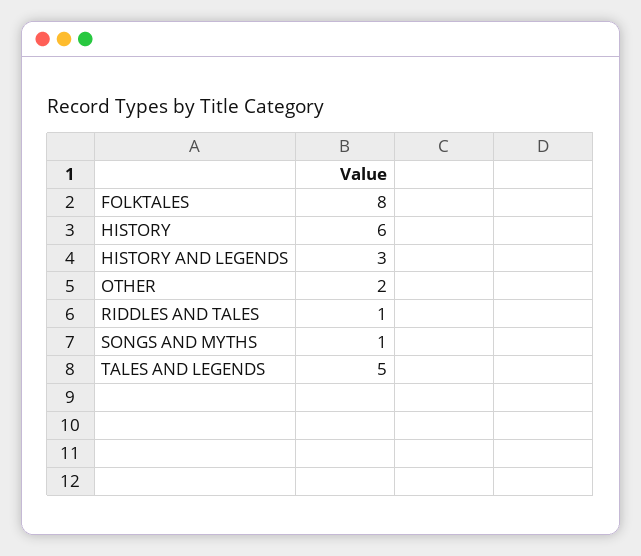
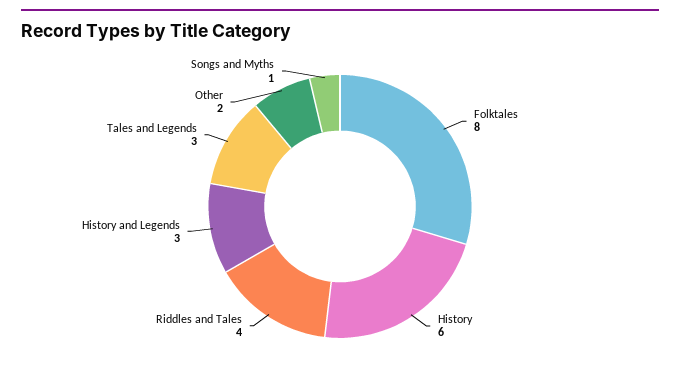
  {
    "FOLKTALES": 8,
    "HISTORY": 6,
    "HISTORY AND LEGENDS": 3,
    "OTHER": 2,
-   "RIDDLES AND TALES": 1,
+   "RIDDLES AND TALES": 4,
    "SONGS AND MYTHS": 1,
-   "TALES AND LEGENDS": 5
+   "TALES AND LEGENDS": 3
  }

